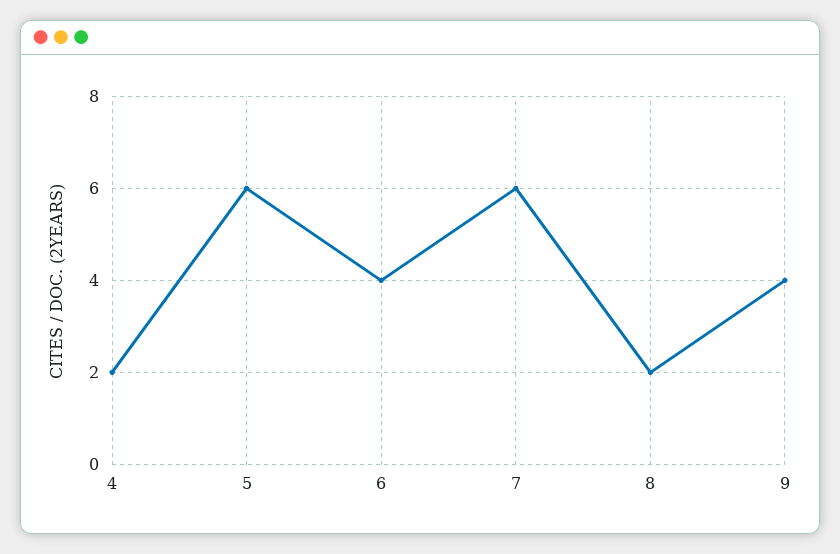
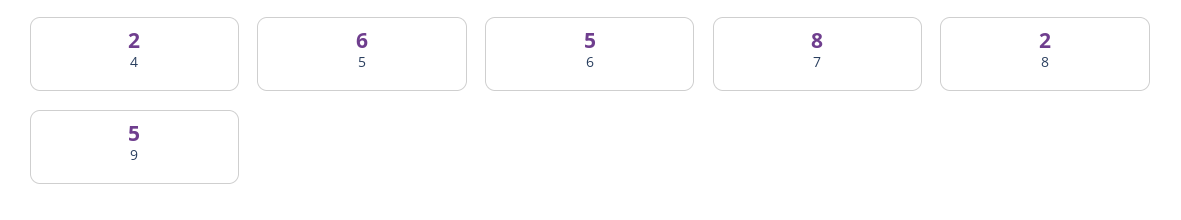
  {
    "4": 2,
    "5": 6,
-   "6": 4,
+   "6": 5,
-   "7": 6,
+   "7": 8,
    "8": 2,
-   "9": 4
+   "9": 5
  }

